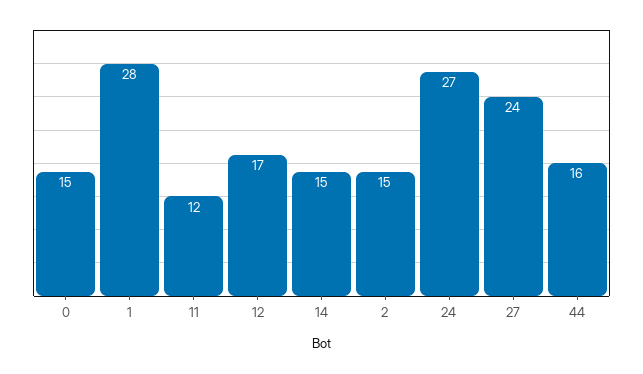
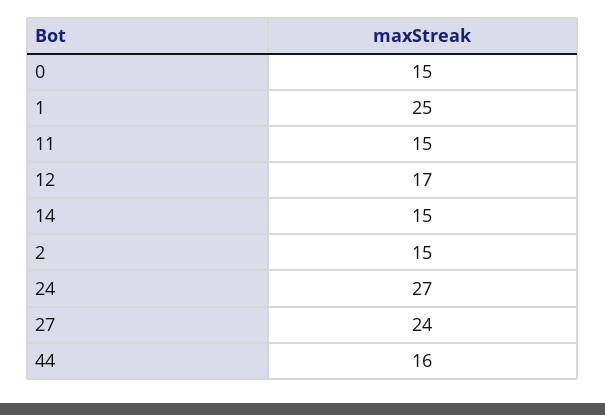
  {
    "0": 15,
-   "1": 28,
+   "1": 25,
-   "11": 12,
+   "11": 15,
    "12": 17,
    "14": 15,
    "2": 15,
    "24": 27,
    "27": 24,
    "44": 16
  }

